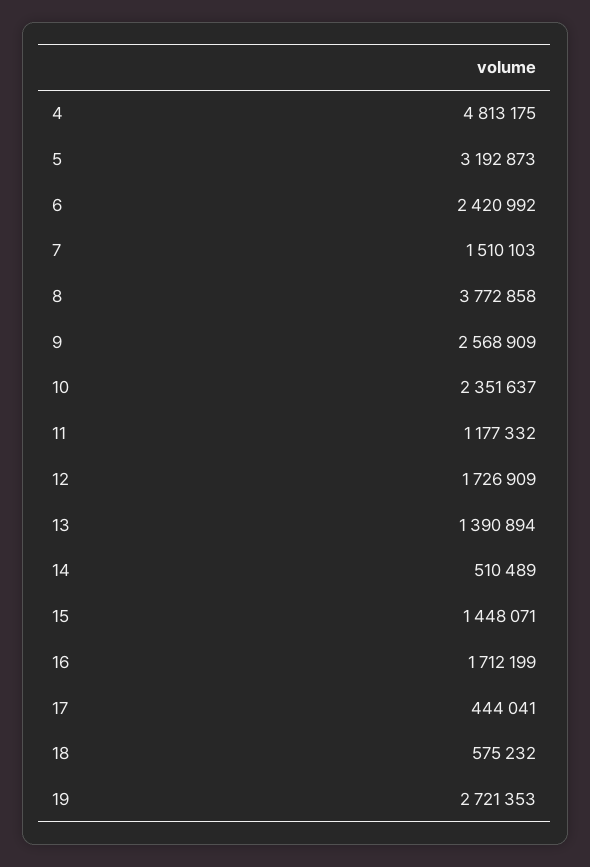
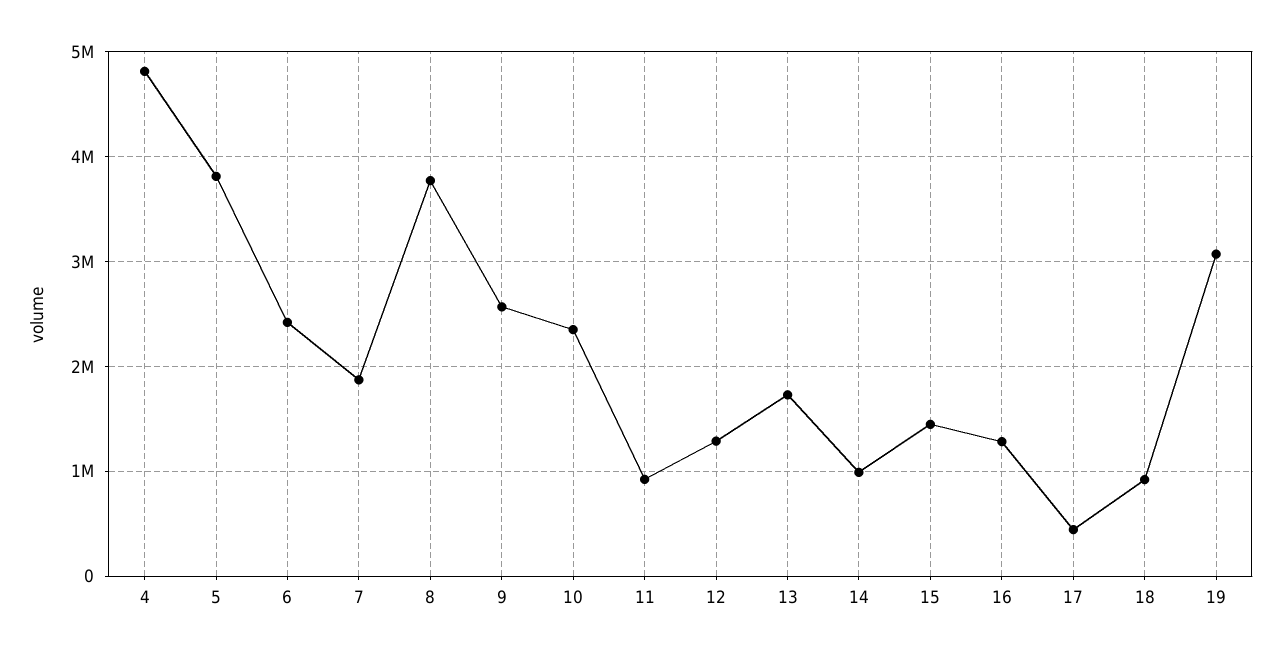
  {
    "4": 4813175,
-   "5": 3192873,
+   "5": 3800000,
    "6": 2420992,
-   "7": 1510103,
+   "7": 1900000,
    "8": 3772858,
    "9": 2568909,
    "10": 2351637,
-   "11": 1177332,
+   "11": 900000,
-   "12": 1726909,
+   "12": 1300000,
-   "13": 1390894,
+   "13": 1700000,
-   "14": 510489,
+   "14": 1000000,
    "15": 1448071,
-   "16": 1712199,
+   "16": 1300000,
    "17": 444041,
-   "18": 575232,
+   "18": 900000,
-   "19": 2721353
+   "19": 3100000
  }

